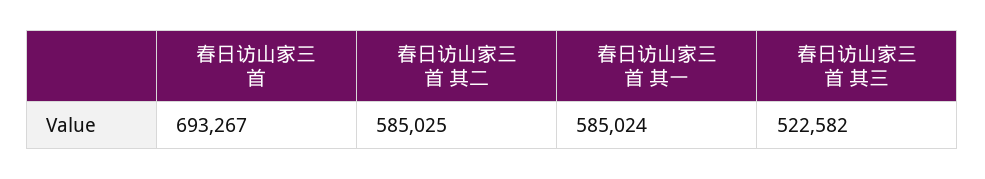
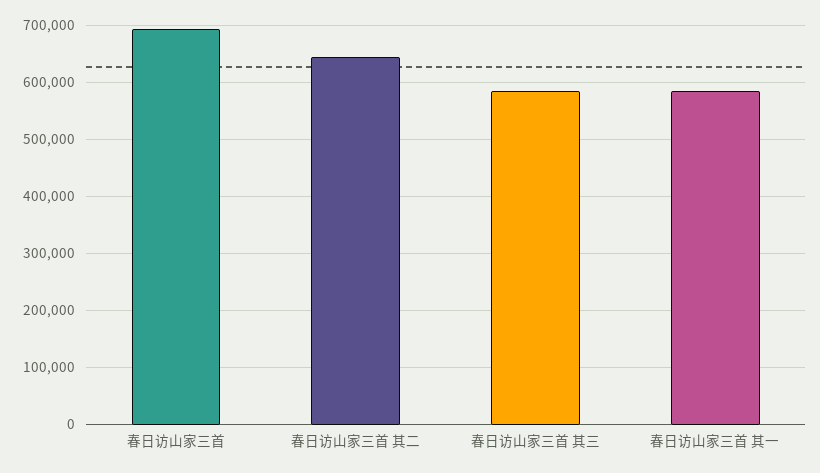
  {
    "春日访山家三首": 693267,
-   "春日访山家三首 其二": 585025,
+   "春日访山家三首 其二": 640000,
    "春日访山家三首 其一": 585024,
-   "春日访山家三首 其三": 522582
+   "春日访山家三首 其三": 580000
  }

